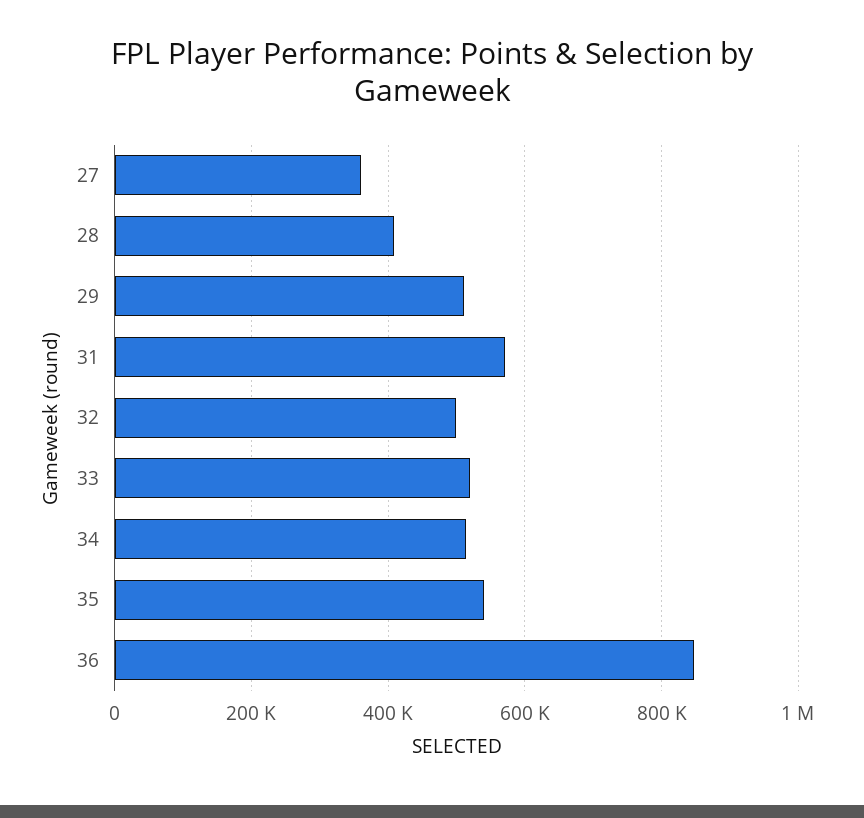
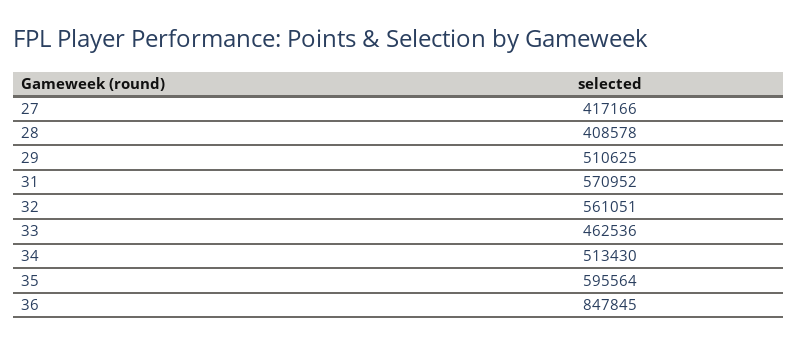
  {
-   "27": 360000,
+   "27": 417166,
    "28": 408578,
    "29": 510625,
    "31": 570952,
-   "32": 500000,
+   "32": 561051,
-   "33": 520000,
+   "33": 462536,
    "34": 513430,
-   "35": 540000,
+   "35": 595564,
    "36": 847845
  }

